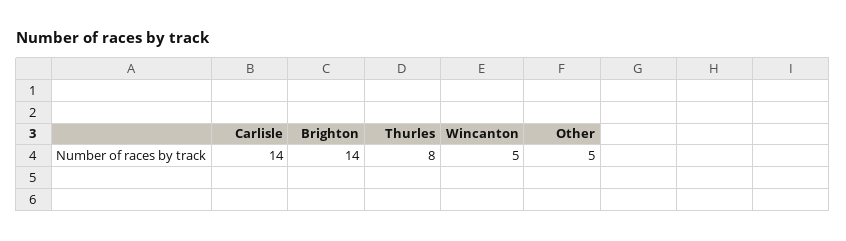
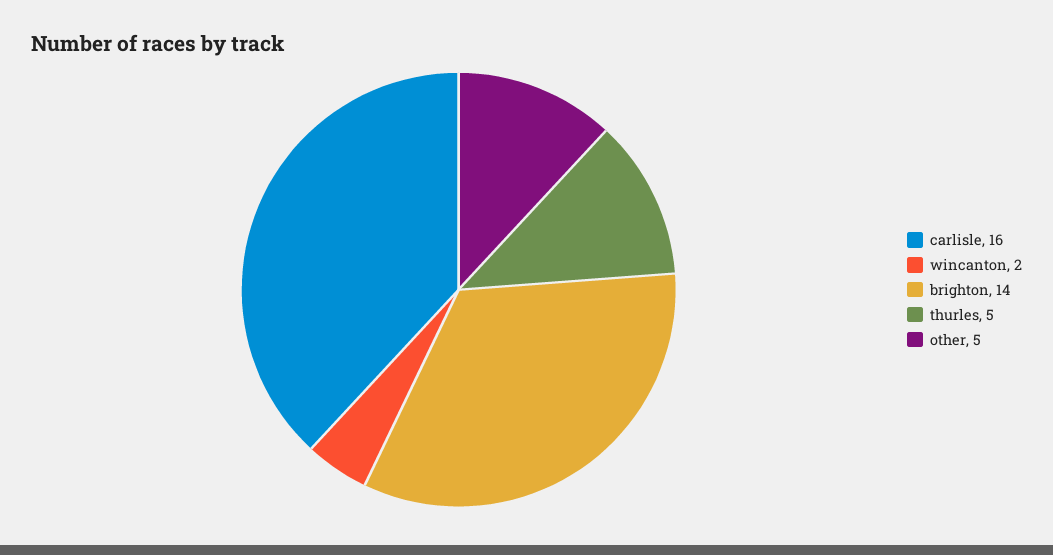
  {
-   "Carlisle": 14,
+   "Carlisle": 16,
    "Brighton": 14,
-   "Thurles": 8,
+   "Thurles": 5,
-   "Wincanton": 5,
+   "Wincanton": 2,
    "Other": 5
  }

